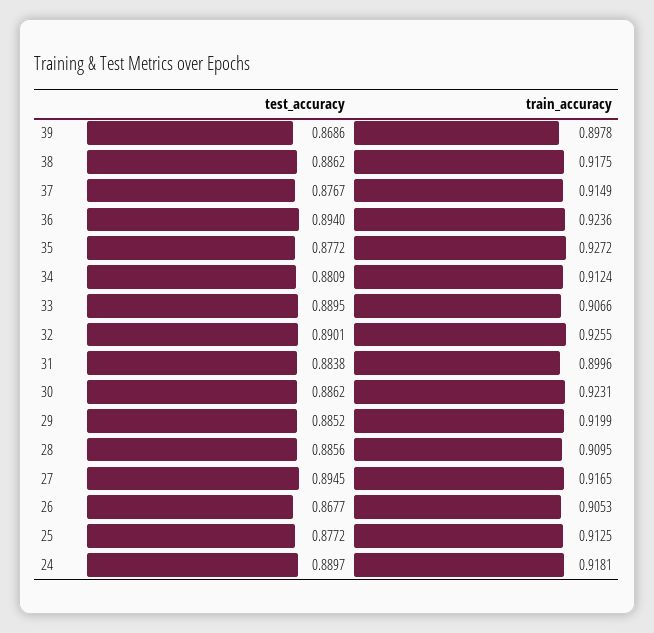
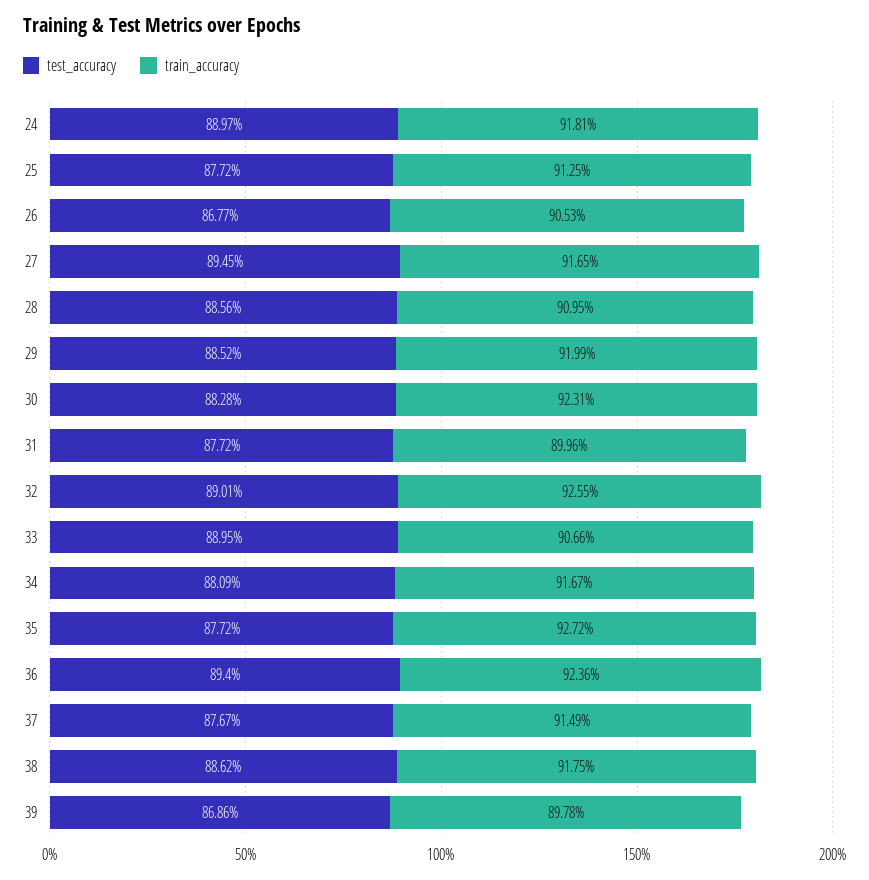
  {
    "test_accuracy": {
      "39": 0.8686,
      "38": 0.8862,
      "37": 0.8767,
      "36": 0.894,
      "35": 0.8772,
      "34": 0.8809,
      "33": 0.8895,
      "32": 0.8901,
-     "31": 0.8838,
+     "31": 0.8772,
-     "30": 0.8862,
+     "30": 0.8828,
      "29": 0.8852,
      "28": 0.8856,
      "27": 0.8945,
      "26": 0.8677,
      "25": 0.8772,
      "24": 0.8897
    },
    "train_accuracy": {
      "39": 0.8978,
      "38": 0.9175,
      "37": 0.9149,
      "36": 0.9236,
      "35": 0.9272,
-     "34": 0.9124,
+     "34": 0.9167,
      "33": 0.9066,
      "32": 0.9255,
      "31": 0.8996,
      "30": 0.9231,
      "29": 0.9199,
      "28": 0.9095,
      "27": 0.9165,
      "26": 0.9053,
      "25": 0.9125,
      "24": 0.9181
    }
  }

